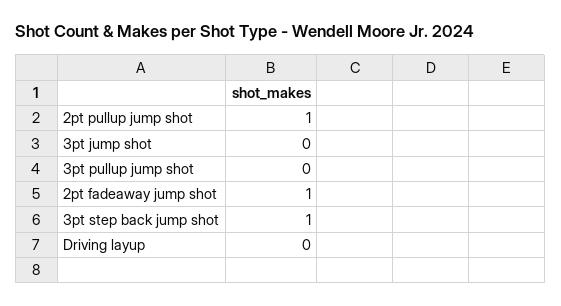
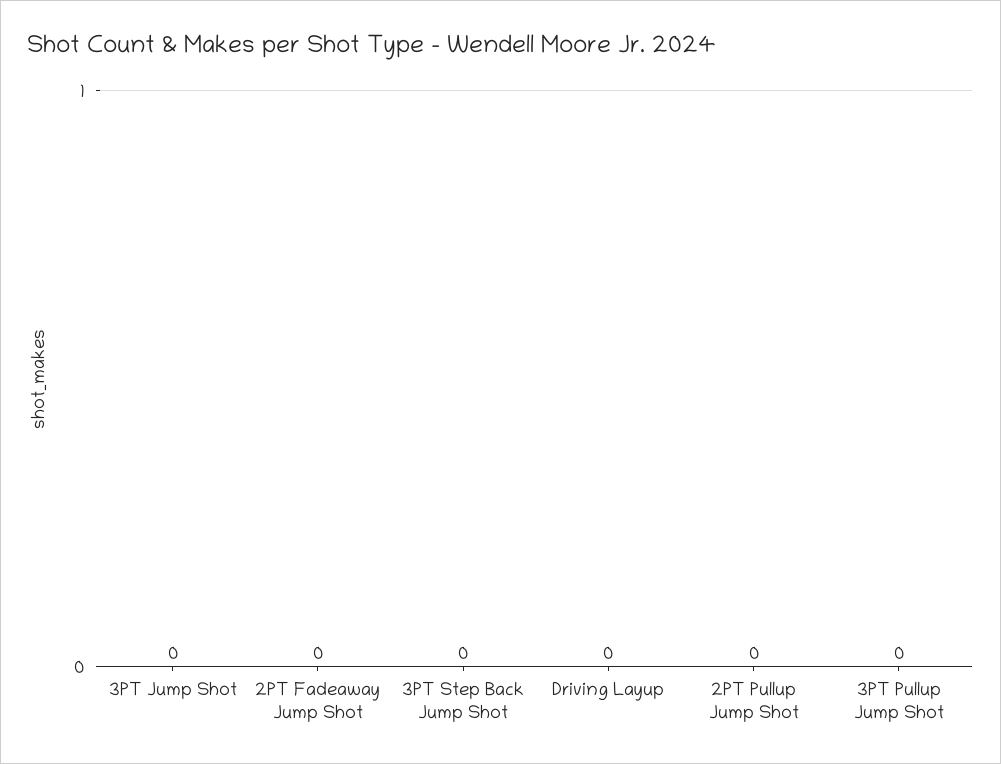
  {
-   "2pt pullup jump shot": 1,
+   "2pt pullup jump shot": 0,
    "3pt jump shot": 0,
    "3pt pullup jump shot": 0,
-   "2pt fadeaway jump shot": 1,
+   "2pt fadeaway jump shot": 0,
-   "3pt step back jump shot": 1,
+   "3pt step back jump shot": 0,
    "Driving layup": 0
  }

